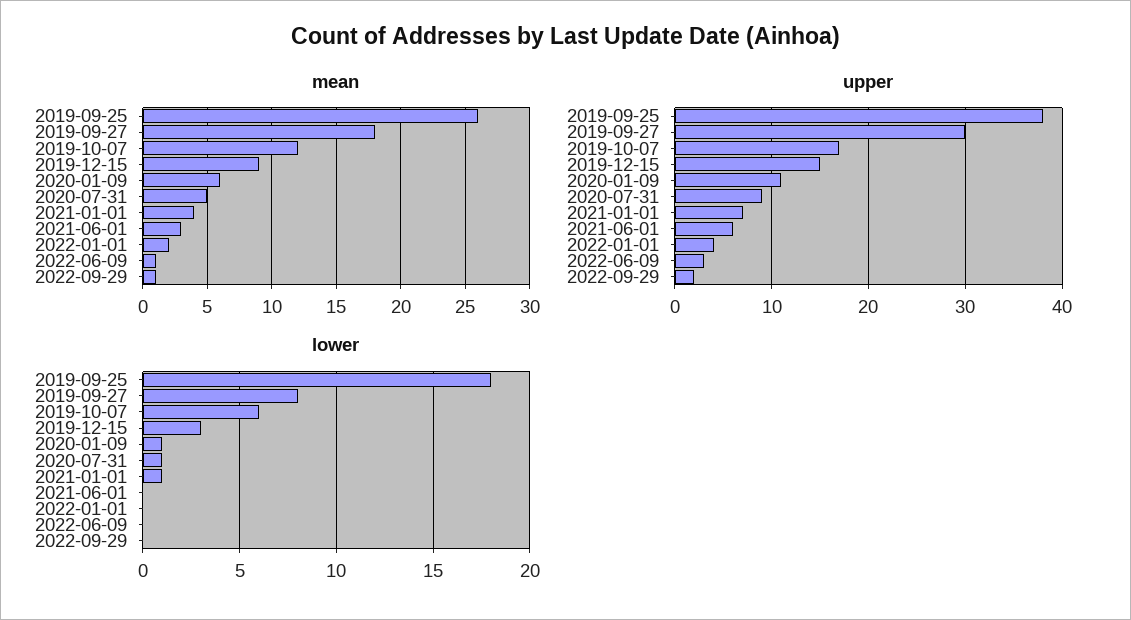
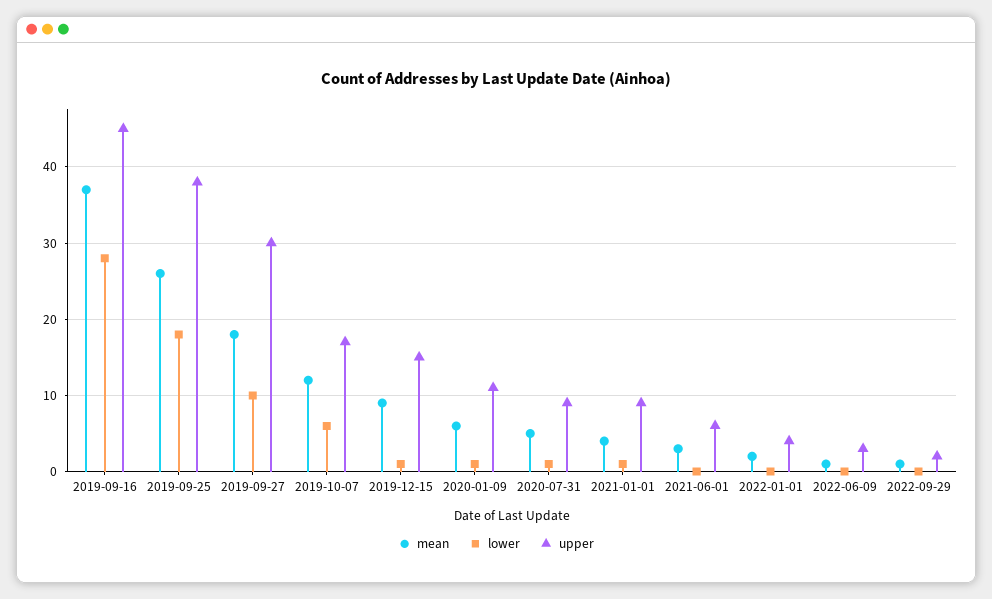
  {
    "mean": {
      "2019-09-25": 26,
      "2019-09-27": 18,
      "2019-10-07": 12,
      "2019-12-15": 9,
      "2020-01-09": 6,
      "2020-07-31": 5,
      "2021-01-01": 4,
      "2021-06-01": 3,
      "2022-01-01": 2,
      "2022-06-09": 1,
-     "2022-09-29": 1
+     "2022-09-29": 1,
+     "2019-09-16": 37
    },
    "upper": {
      "2019-09-25": 38,
      "2019-09-27": 30,
      "2019-10-07": 17,
      "2019-12-15": 15,
      "2020-01-09": 11,
      "2020-07-31": 9,
-     "2021-01-01": 7,
+     "2021-01-01": 9,
      "2021-06-01": 6,
      "2022-01-01": 4,
      "2022-06-09": 3,
-     "2022-09-29": 2
+     "2022-09-29": 2,
+     "2019-09-16": 45
    },
    "lower": {
      "2019-09-25": 18,
-     "2019-09-27": 8,
+     "2019-09-27": 10,
      "2019-10-07": 6,
-     "2019-12-15": 3,
+     "2019-12-15": 1,
      "2020-01-09": 1,
      "2020-07-31": 1,
      "2021-01-01": 1,
      "2021-06-01": 0,
      "2022-01-01": 0,
      "2022-06-09": 0,
-     "2022-09-29": 0
+     "2022-09-29": 0,
+     "2019-09-16": 28
    }
  }

